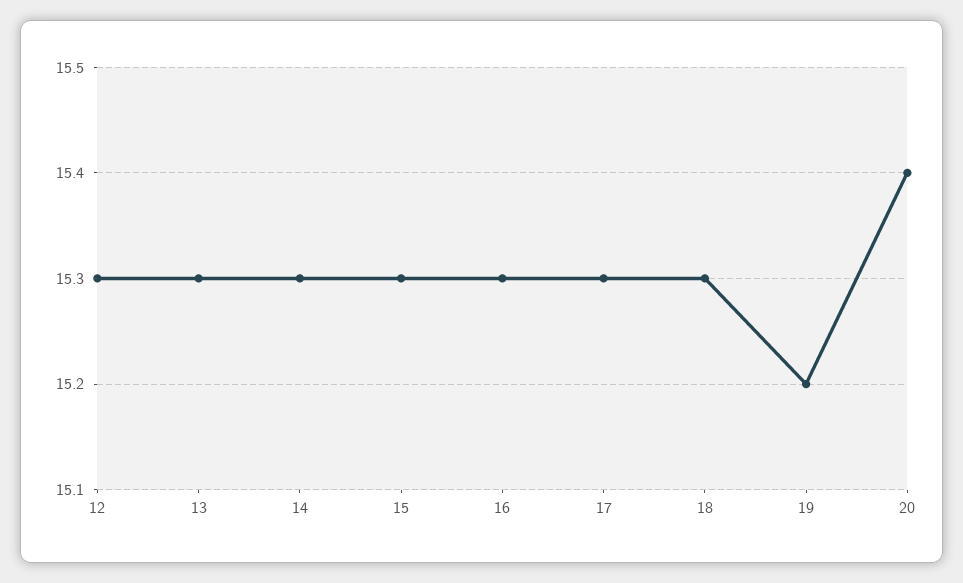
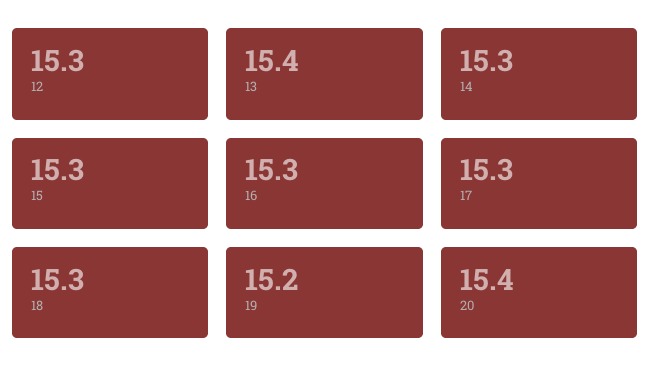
  {
    "12": 15.3,
-   "13": 15.3,
+   "13": 15.4,
    "14": 15.3,
    "15": 15.3,
    "16": 15.3,
    "17": 15.3,
    "18": 15.3,
    "19": 15.2,
    "20": 15.4
  }

